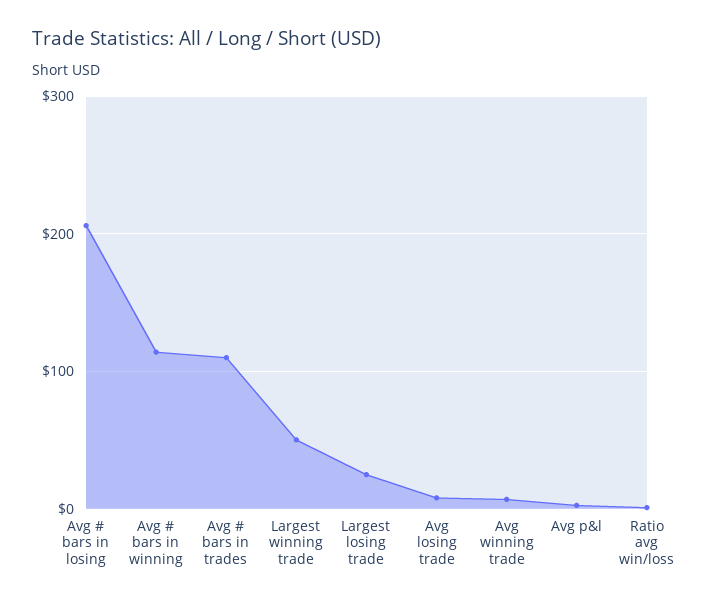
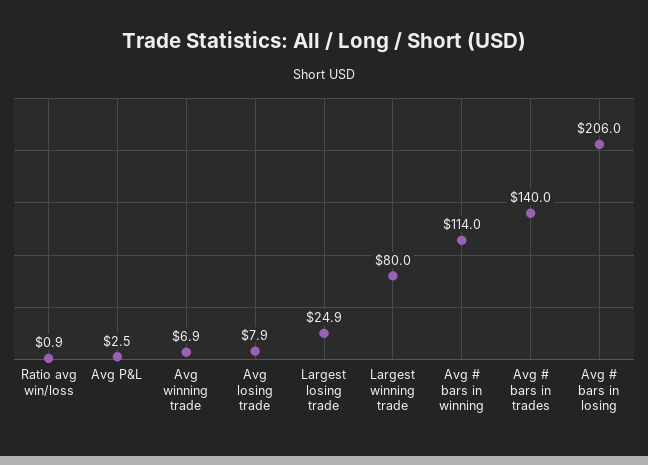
  {
    "Avg # bars in losing": 206,
    "Avg # bars in winning": 114,
-   "Avg # bars in trades": 110,
+   "Avg # bars in trades": 140,
-   "Largest winning trade": 50,
+   "Largest winning trade": 80,
    "Largest losing trade": 24.9,
    "Avg losing trade": 7.9,
    "Avg winning trade": 6.9,
    "Avg p&l": 2.5,
    "Ratio avg win/loss": 0.9
  }

